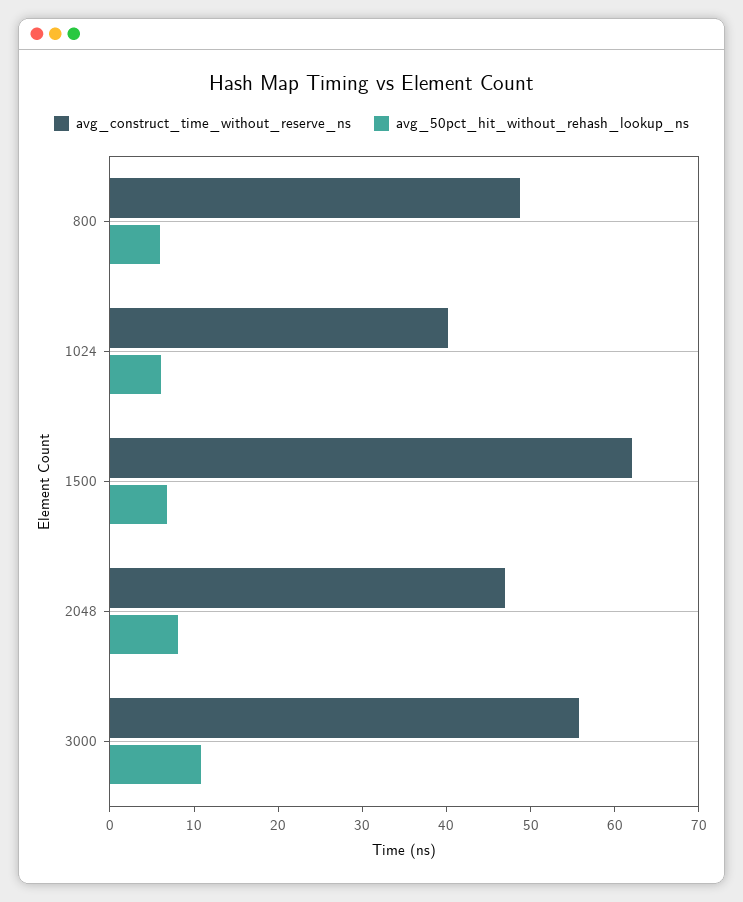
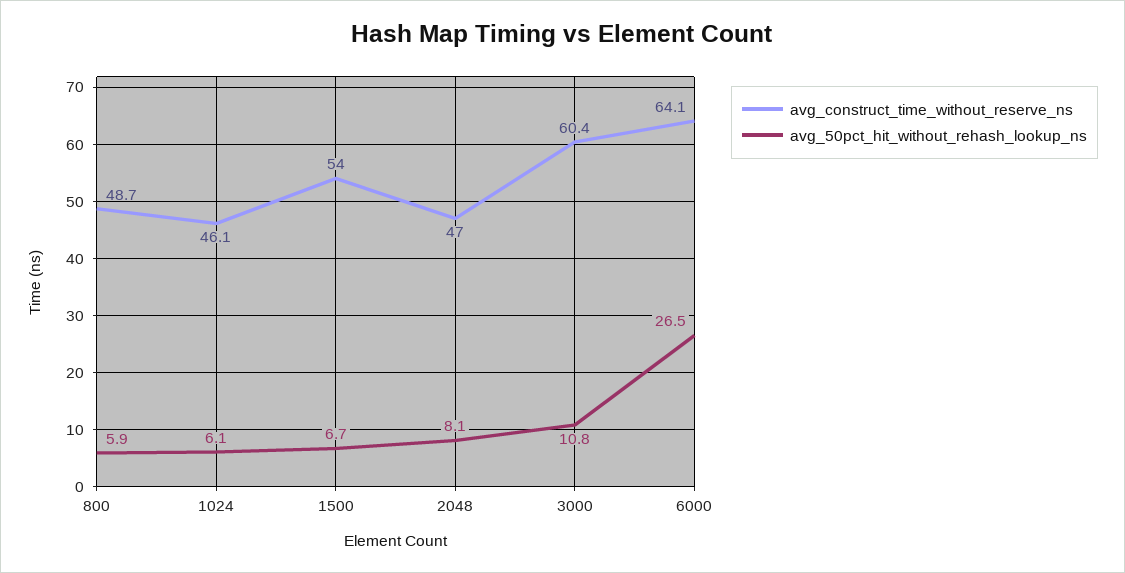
  {
    "avg_construct_time_without_reserve_ns": {
      "800": 48.7,
-     "1024": 40,
+     "1024": 46.1,
-     "1500": 62,
+     "1500": 54,
      "2048": 47,
-     "3000": 56
+     "3000": 60.4,
+     "6000": 64.1
    },
    "avg_50pct_hit_without_rehash_lookup_ns": {
      "800": 5.9,
      "1024": 6.1,
      "1500": 6.7,
      "2048": 8.1,
-     "3000": 10.8
+     "3000": 10.8,
+     "6000": 26.5
    }
  }

